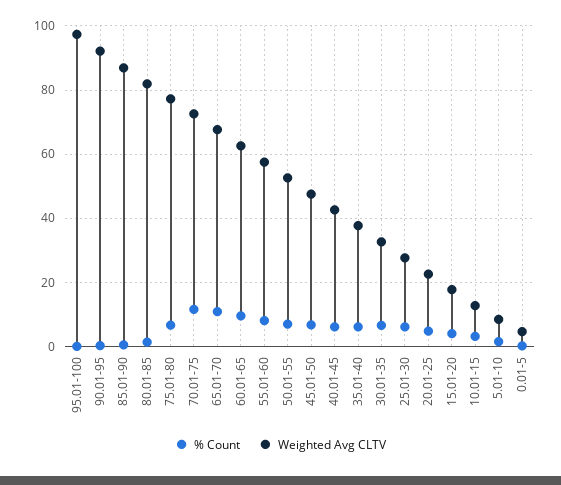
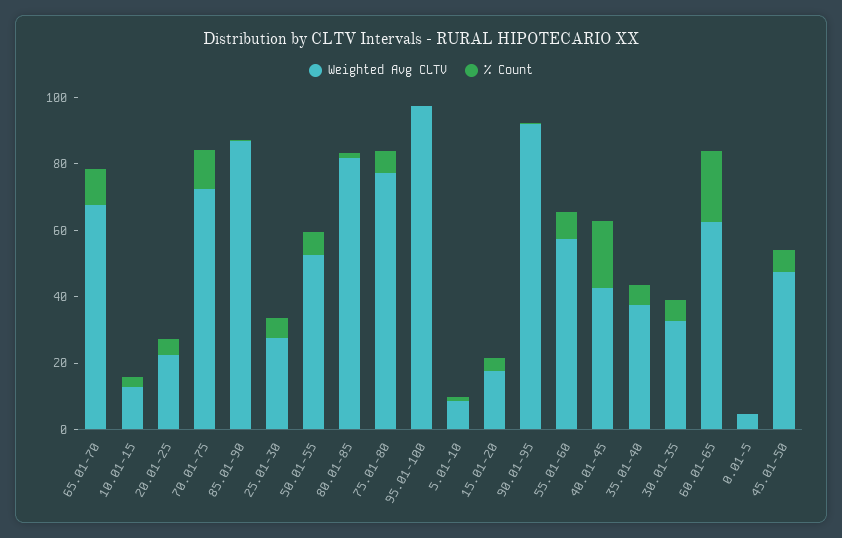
  {
    "% Count": {
      "95.01-100": 0,
      "90.01-95": 0,
      "85.01-90": 0,
      "80.01-85": 2,
      "75.01-80": 6,
      "70.01-75": 12,
      "65.01-70": 10,
-     "60.01-65": 10,
+     "60.01-65": 20,
      "55.01-60": 8,
      "50.01-55": 6,
      "45.01-50": 6,
-     "40.01-45": 6,
+     "40.01-45": 20,
      "35.01-40": 6,
      "30.01-35": 6,
      "25.01-30": 6,
      "20.01-25": 4,
      "15.01-20": 4,
      "10.01-15": 4,
      "5.01-10": 2,
      "0.01-5": 0
    },
    "Weighted Avg CLTV": {
      "95.01-100": 98,
      "90.01-95": 92,
      "85.01-90": 86,
      "80.01-85": 82,
      "75.01-80": 78,
      "70.01-75": 72,
      "65.01-70": 68,
      "60.01-65": 62,
      "55.01-60": 58,
      "50.01-55": 52,
      "45.01-50": 48,
      "40.01-45": 42,
      "35.01-40": 38,
      "30.01-35": 32,
      "25.01-30": 28,
      "20.01-25": 22,
      "15.01-20": 18,
      "10.01-15": 12,
      "5.01-10": 8,
      "0.01-5": 4
    }
  }

